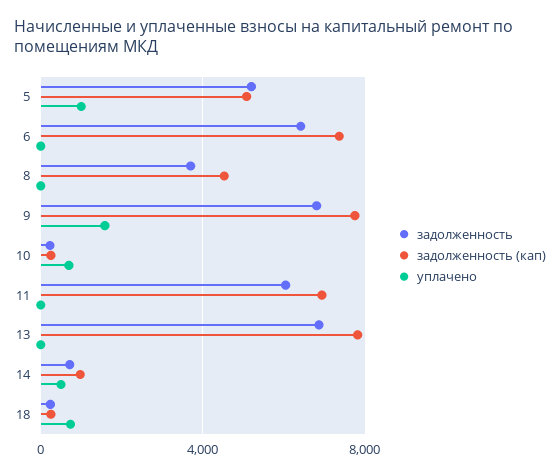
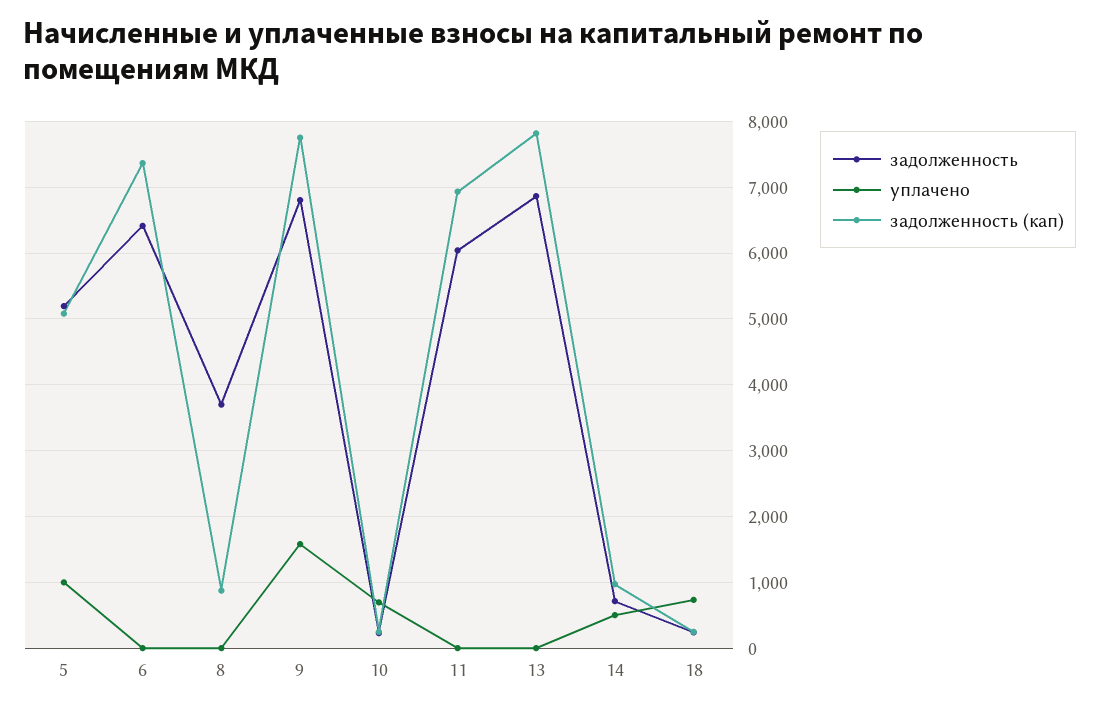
  {
    "задолженность": {
      "5": 5200,
      "6": 6400,
      "8": 3700,
      "9": 6800,
      "10": 200,
      "11": 6000,
      "13": 6900,
      "14": 700,
      "18": 200
    },
    "задолженность (кап)": {
      "5": 5100,
      "6": 7400,
-     "8": 4500,
+     "8": 900,
      "9": 7800,
      "10": 200,
      "11": 6900,
      "13": 7800,
      "14": 1000,
      "18": 200
    },
    "уплачено": {
      "5": 1000,
      "6": 0,
      "8": 0,
      "9": 1600,
      "10": 700,
      "11": 0,
      "13": 0,
      "14": 500,
      "18": 700
    }
  }

